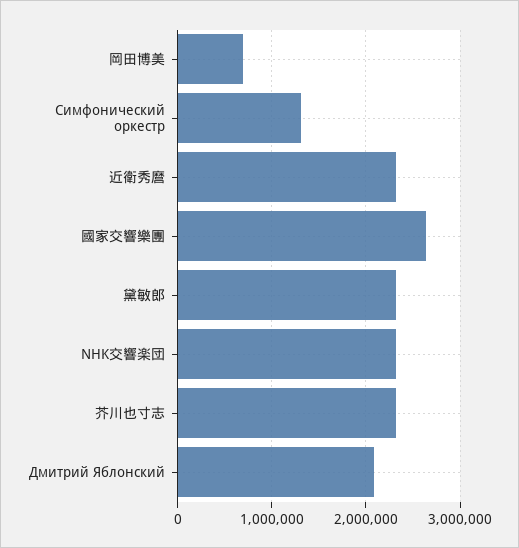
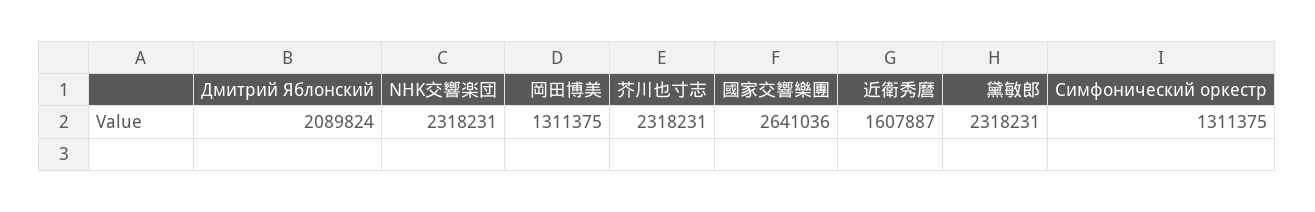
  {
-   "岡田博美": 700000,
+   "岡田博美": 1311375,
    "Симфонический оркестр": 1311375,
-   "近衛秀麿": 2300000,
+   "近衛秀麿": 1607887,
    "國家交響樂團": 2641036,
    "黛敏郎": 2318231,
    "NHK交響楽団": 2318231,
    "芥川也寸志": 2318231,
    "Дмитрий Яблонский": 2089824
  }

